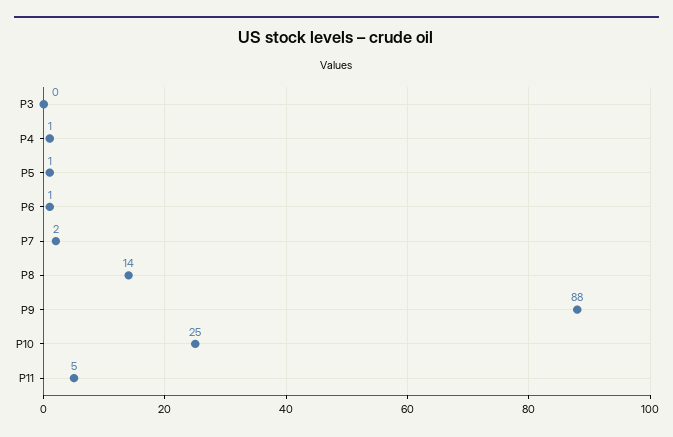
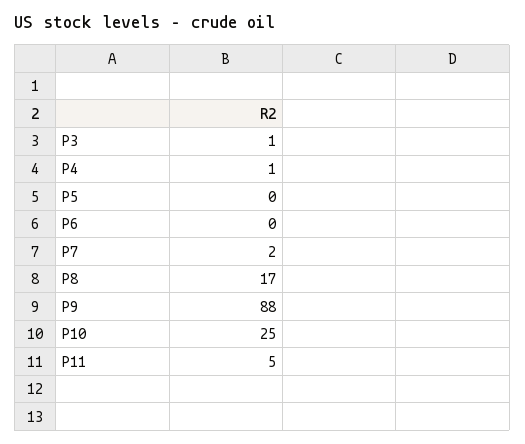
  {
-   "P3": 0,
+   "P3": 1,
    "P4": 1,
-   "P5": 1,
+   "P5": 0,
-   "P6": 1,
+   "P6": 0,
    "P7": 2,
-   "P8": 14,
+   "P8": 17,
    "P9": 88,
    "P10": 25,
    "P11": 5
  }

